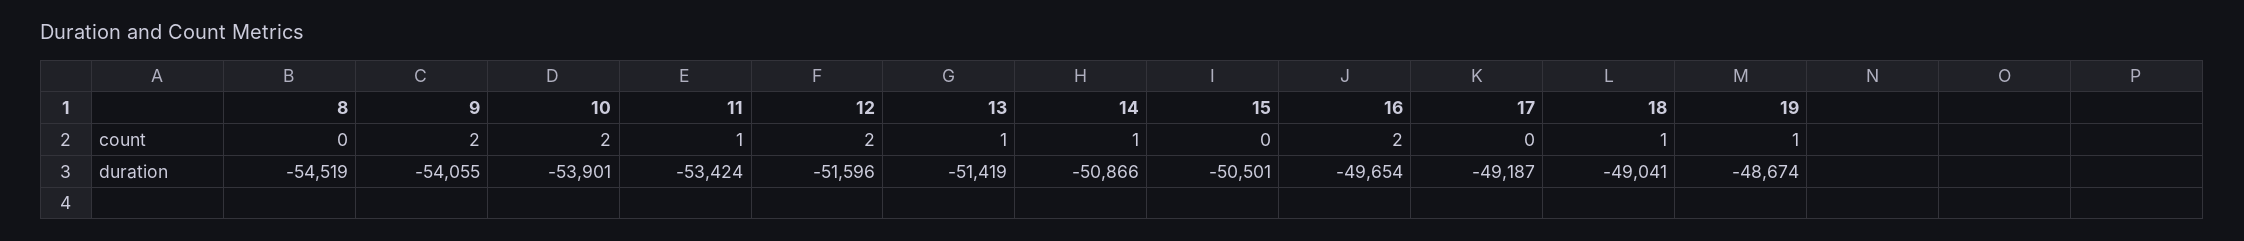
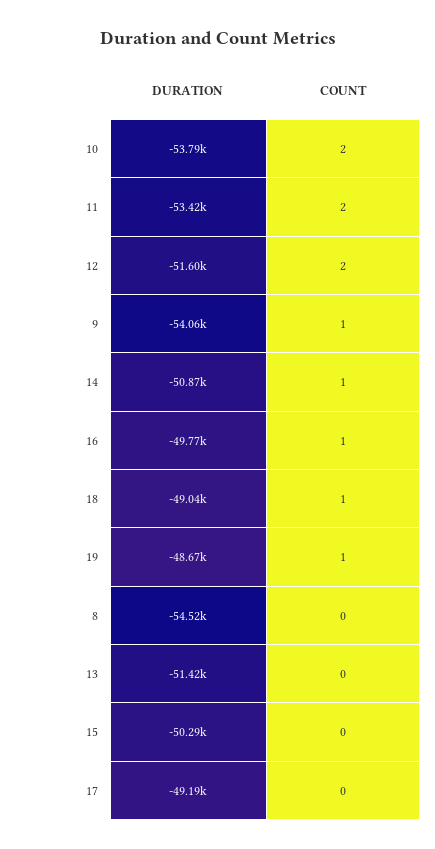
  {
    "8": {
      "count": 0,
      "duration": -54519
    },
    "9": {
-     "count": 2,
+     "count": 1,
      "duration": -54055
    },
    "10": {
      "count": 2,
-     "duration": -53901
+     "duration": -53790
    },
    "11": {
-     "count": 1,
+     "count": 2,
      "duration": -53424
    },
    "12": {
      "count": 2,
      "duration": -51596
    },
    "13": {
-     "count": 1,
+     "count": 0,
      "duration": -51419
    },
    "14": {
      "count": 1,
      "duration": -50866
    },
    "15": {
      "count": 0,
-     "duration": -50501
+     "duration": -50290
    },
    "16": {
-     "count": 2,
+     "count": 1,
-     "duration": -49654
+     "duration": -49770
    },
    "17": {
      "count": 0,
      "duration": -49187
    },
    "18": {
      "count": 1,
      "duration": -49041
    },
    "19": {
      "count": 1,
      "duration": -48674
    }
  }

